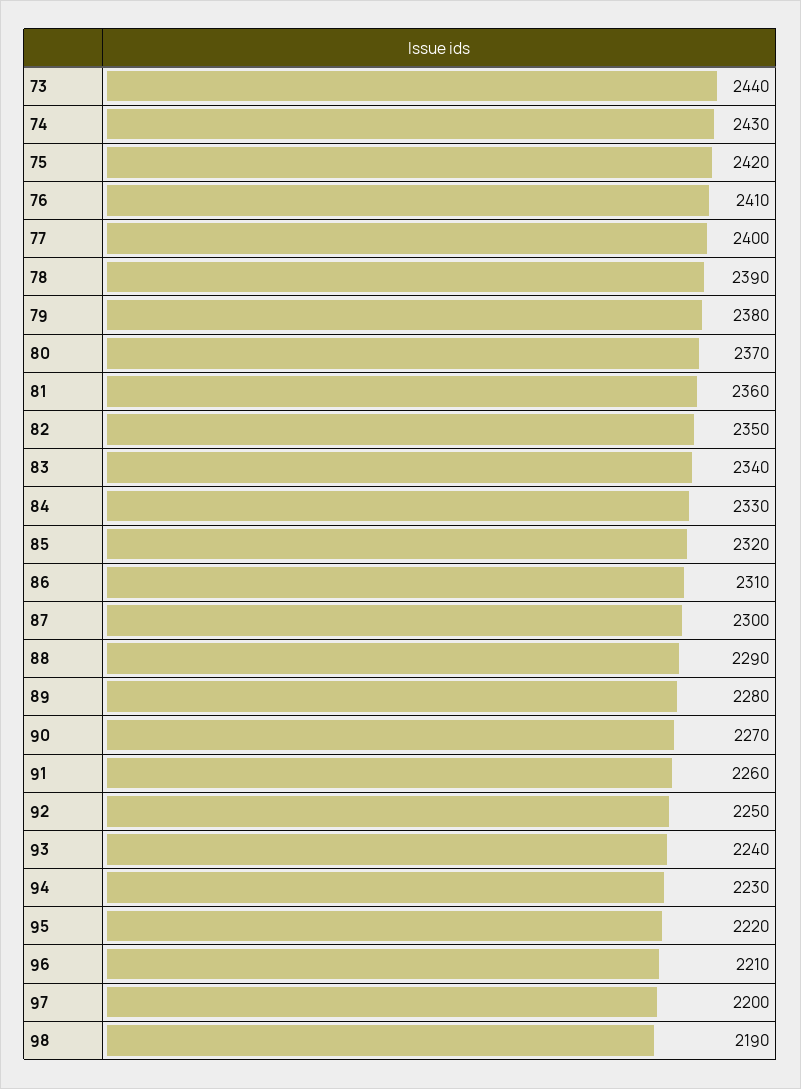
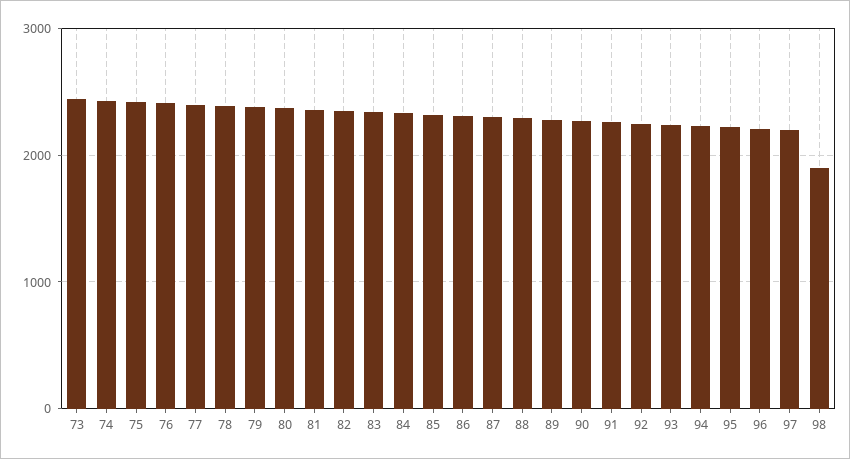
  {
    "73": 2440,
    "74": 2430,
    "75": 2420,
    "76": 2410,
    "77": 2400,
    "78": 2390,
    "79": 2380,
    "80": 2370,
    "81": 2360,
    "82": 2350,
    "83": 2340,
    "84": 2330,
    "85": 2320,
    "86": 2310,
    "87": 2300,
    "88": 2290,
    "89": 2280,
    "90": 2270,
    "91": 2260,
    "92": 2250,
    "93": 2240,
    "94": 2230,
    "95": 2220,
    "96": 2210,
    "97": 2200,
-   "98": 2190
+   "98": 1900
  }

